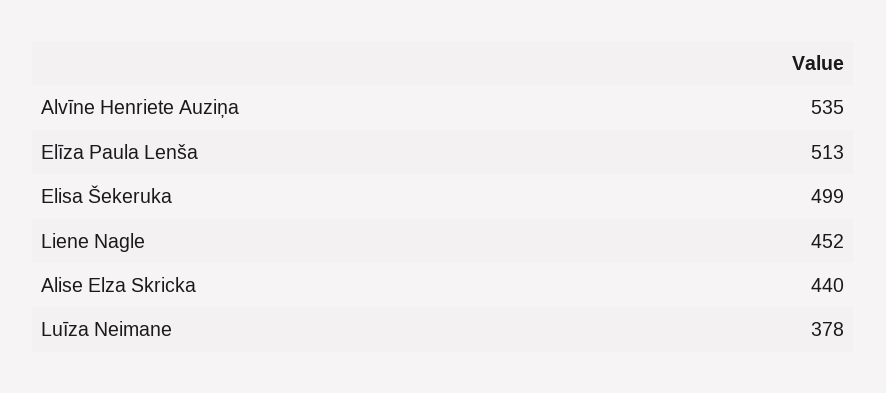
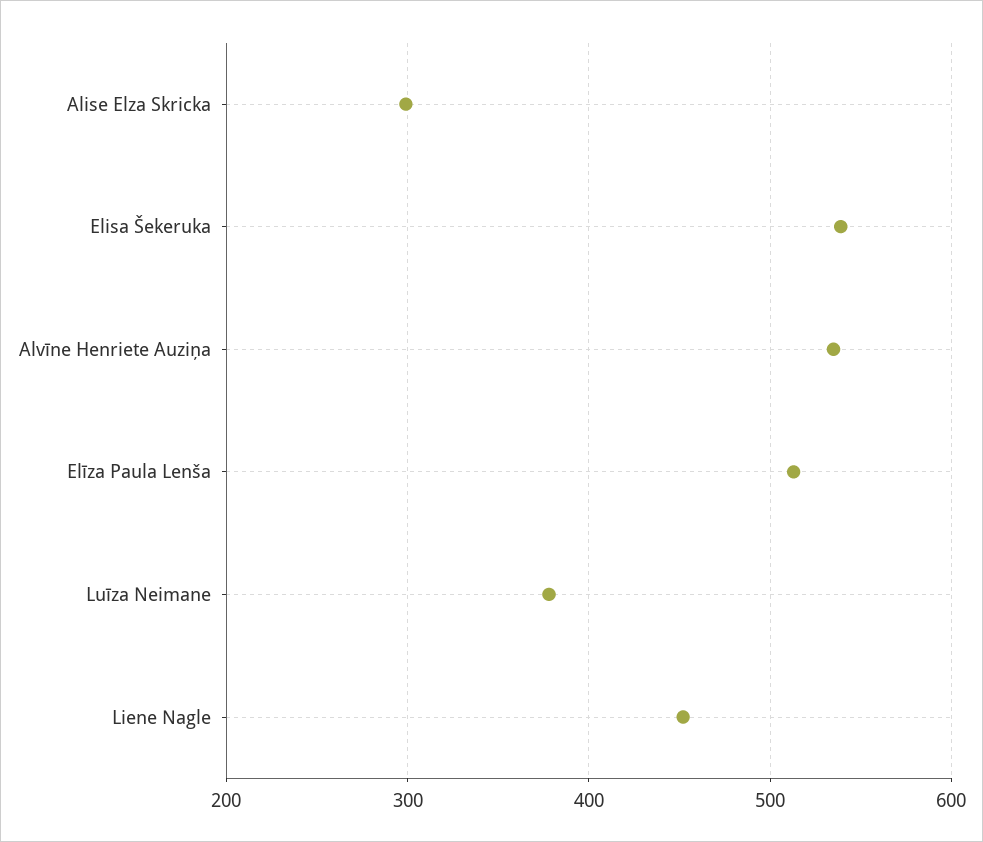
  {
    "Alvīne Henriete Auziņa": 535,
    "Elīza Paula Lenša": 513,
-   "Elisa Šekeruka": 499,
+   "Elisa Šekeruka": 540,
    "Liene Nagle": 452,
-   "Alise Elza Skricka": 440,
+   "Alise Elza Skricka": 300,
    "Luīza Neimane": 378
  }

